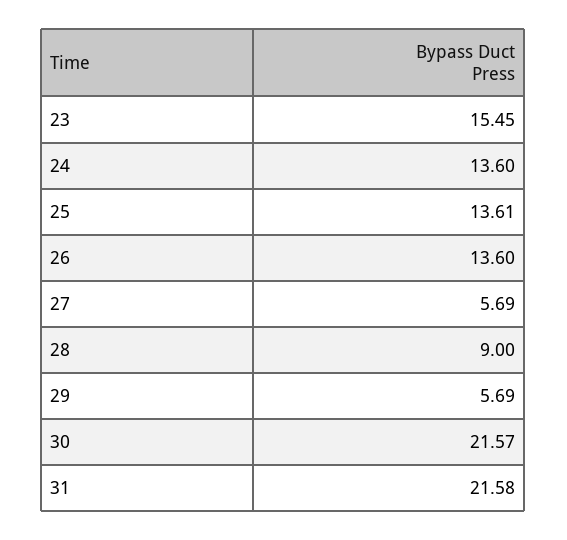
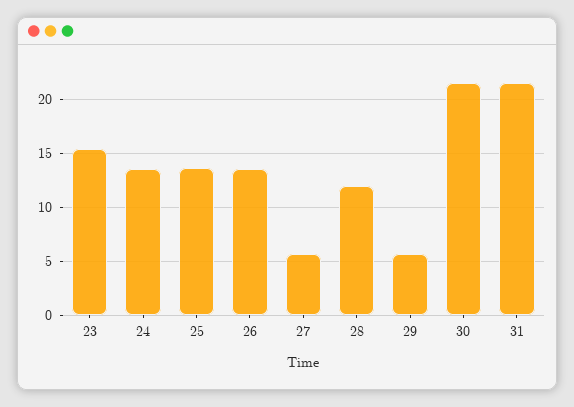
  {
    "23": 15.45,
    "24": 13.6,
    "25": 13.61,
    "26": 13.6,
    "27": 5.69,
-   "28": 9,
+   "28": 12,
    "29": 5.69,
    "30": 21.57,
    "31": 21.58
  }

